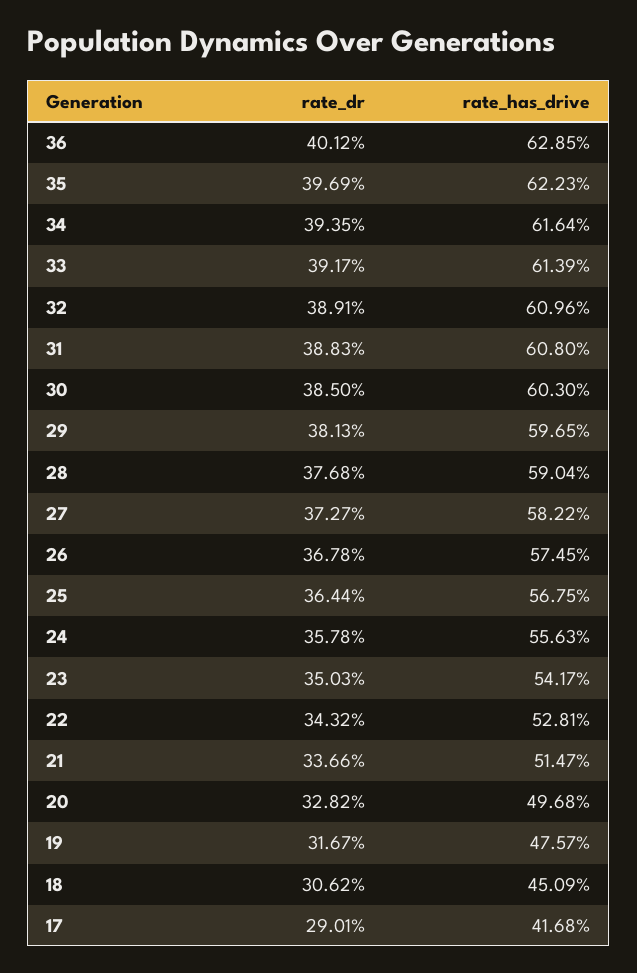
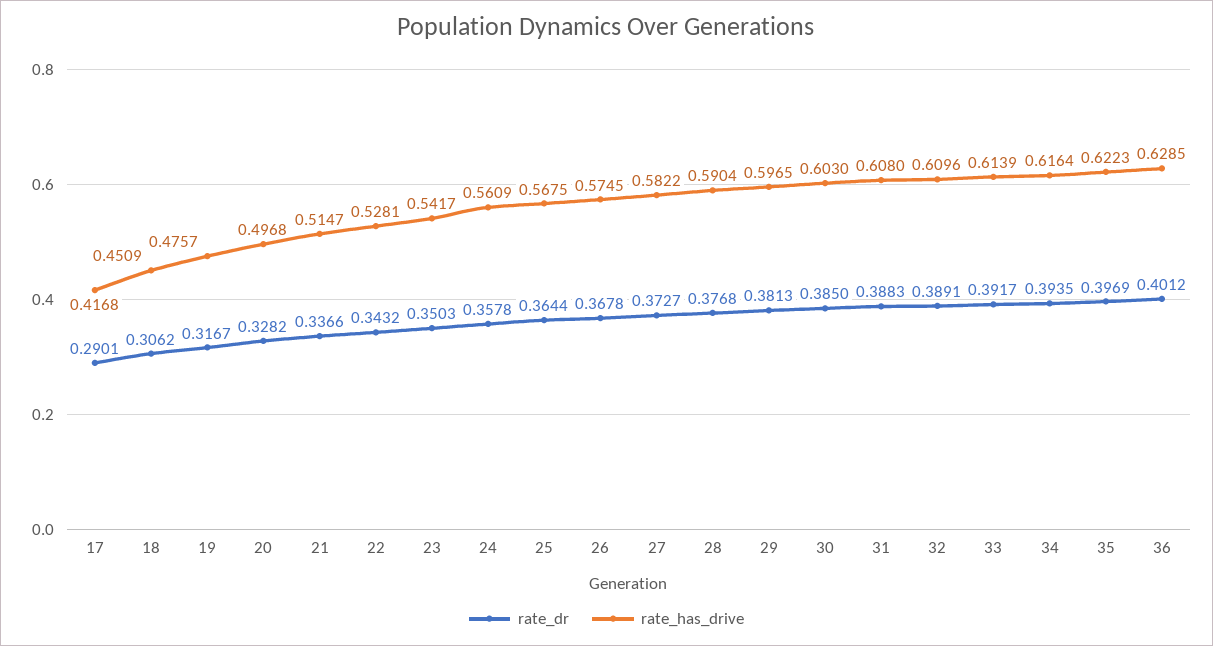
  {
    "rate_dr": {
      "36": 0.4012,
      "35": 0.3969,
      "34": 0.3935,
      "33": 0.3917,
      "32": 0.3891,
      "31": 0.3883,
      "30": 0.385,
      "29": 0.3813,
      "28": 0.3768,
      "27": 0.3727,
      "26": 0.3678,
      "25": 0.3644,
      "24": 0.3578,
      "23": 0.3503,
      "22": 0.3432,
      "21": 0.3366,
      "20": 0.3282,
      "19": 0.3167,
      "18": 0.3062,
      "17": 0.2901
    },
    "rate_has_drive": {
      "36": 0.6285,
      "35": 0.6223,
      "34": 0.6164,
      "33": 0.6139,
      "32": 0.6096,
      "31": 0.608,
      "30": 0.603,
      "29": 0.5965,
      "28": 0.5904,
      "27": 0.5822,
      "26": 0.5745,
      "25": 0.5675,
-     "24": 0.5563,
+     "24": 0.5609,
      "23": 0.5417,
      "22": 0.5281,
      "21": 0.5147,
      "20": 0.4968,
      "19": 0.4757,
      "18": 0.4509,
      "17": 0.4168
    }
  }

